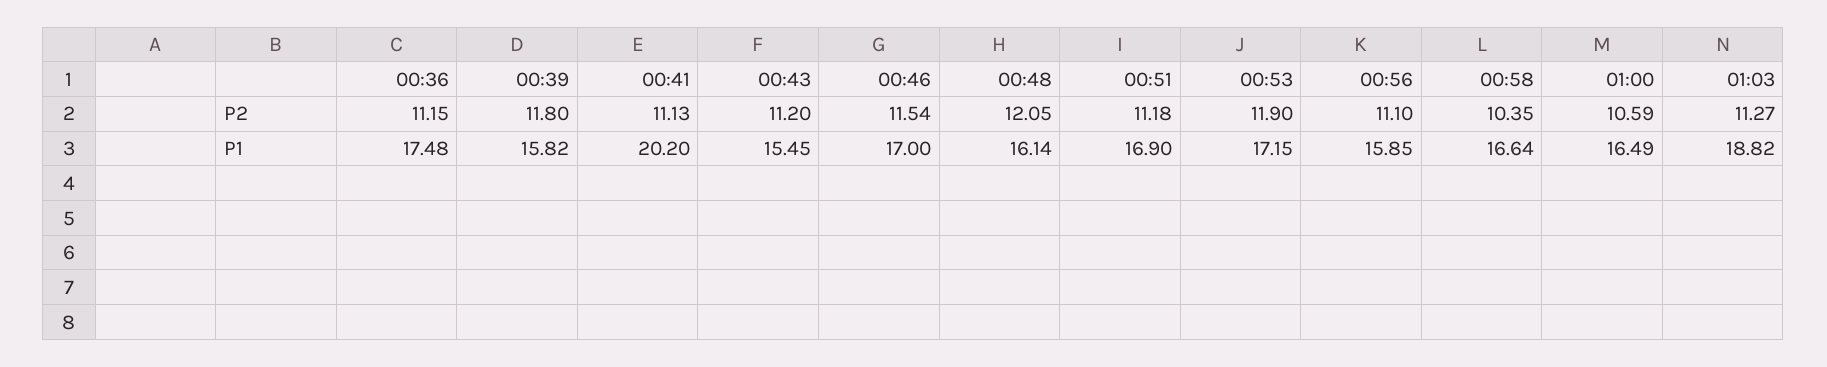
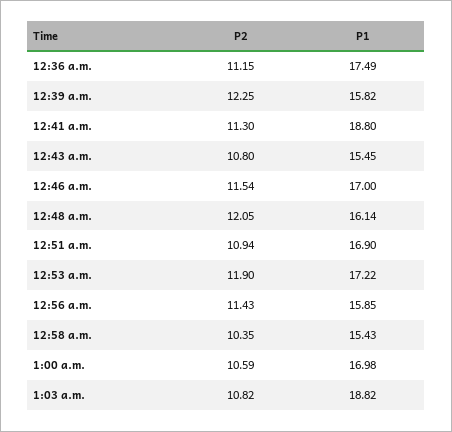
  {
    "00:36": {
      "P2": 11.15,
-     "P1": 17.48
+     "P1": 17.49
    },
    "00:39": {
-     "P2": 11.8,
+     "P2": 12.25,
      "P1": 15.82
    },
    "00:41": {
-     "P2": 11.13,
+     "P2": 11.3,
-     "P1": 20.2
+     "P1": 18.8
    },
    "00:43": {
-     "P2": 11.2,
+     "P2": 10.8,
      "P1": 15.45
    },
    "00:46": {
      "P2": 11.54,
      "P1": 17
    },
    "00:48": {
      "P2": 12.05,
      "P1": 16.14
    },
    "00:51": {
-     "P2": 11.18,
+     "P2": 10.94,
      "P1": 16.9
    },
    "00:53": {
      "P2": 11.9,
-     "P1": 17.15
+     "P1": 17.22
    },
    "00:56": {
-     "P2": 11.1,
+     "P2": 11.43,
      "P1": 15.85
    },
    "00:58": {
      "P2": 10.35,
-     "P1": 16.64
+     "P1": 15.43
    },
    "01:00": {
      "P2": 10.59,
-     "P1": 16.49
+     "P1": 16.98
    },
    "01:03": {
-     "P2": 11.27,
+     "P2": 10.82,
      "P1": 18.82
    }
  }

